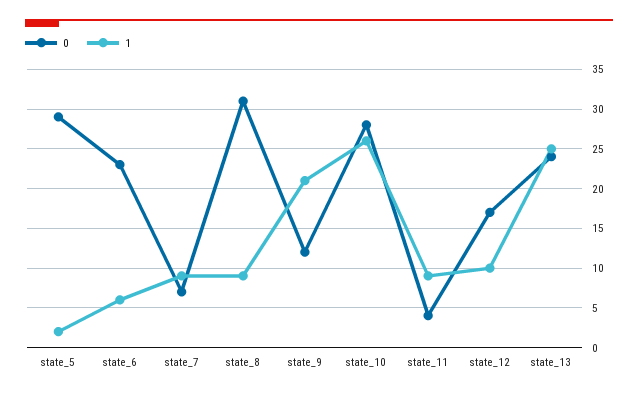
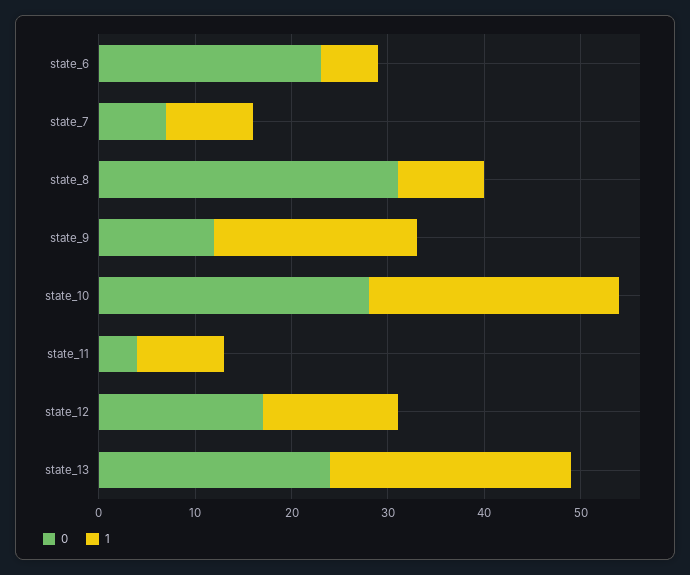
  {
    "0": {
-     "state_5": 29,
      "state_6": 23,
      "state_7": 7,
      "state_8": 31,
      "state_9": 12,
      "state_10": 28,
      "state_11": 4,
      "state_12": 17,
      "state_13": 24
    },
    "1": {
-     "state_5": 2,
      "state_6": 6,
      "state_7": 9,
      "state_8": 9,
      "state_9": 21,
      "state_10": 26,
      "state_11": 9,
-     "state_12": 10,
+     "state_12": 14,
      "state_13": 25
    }
  }

